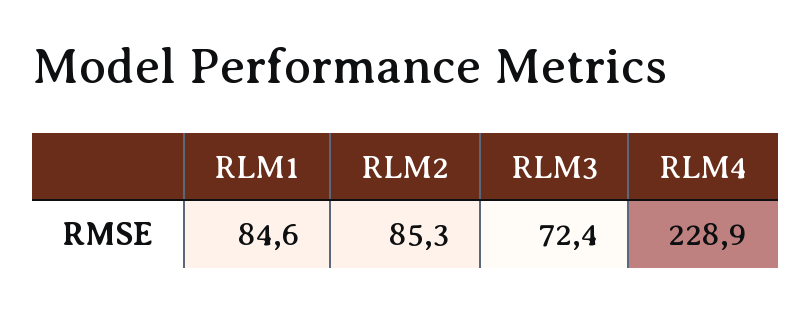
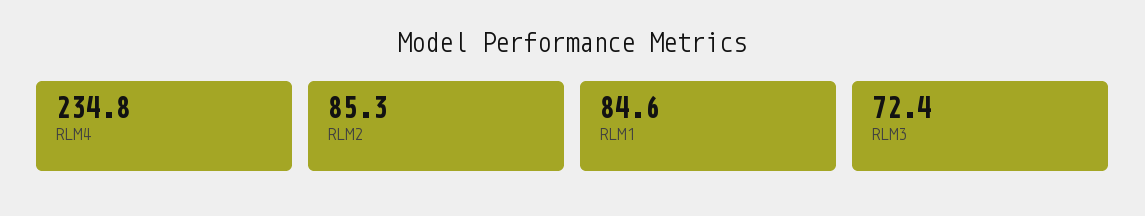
  {
    "RLM1": 84.6,
    "RLM2": 85.3,
    "RLM3": 72.4,
-   "RLM4": 228.9
+   "RLM4": 234.8
  }

